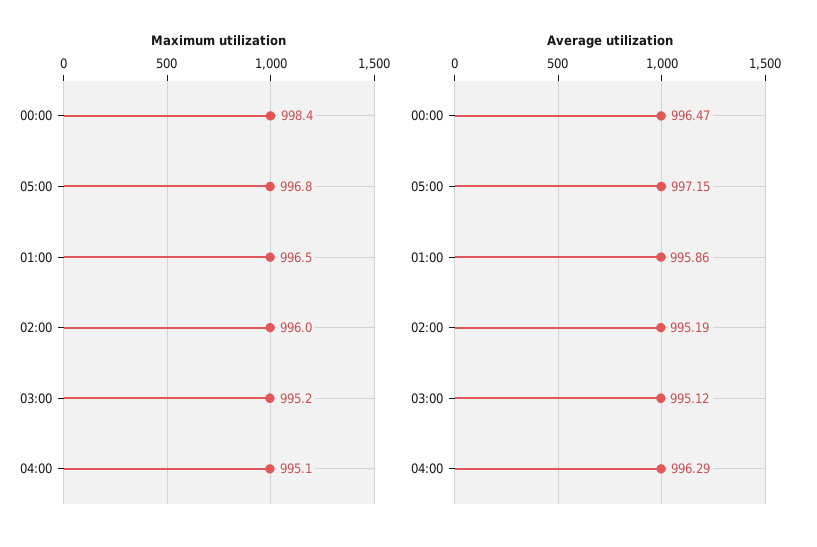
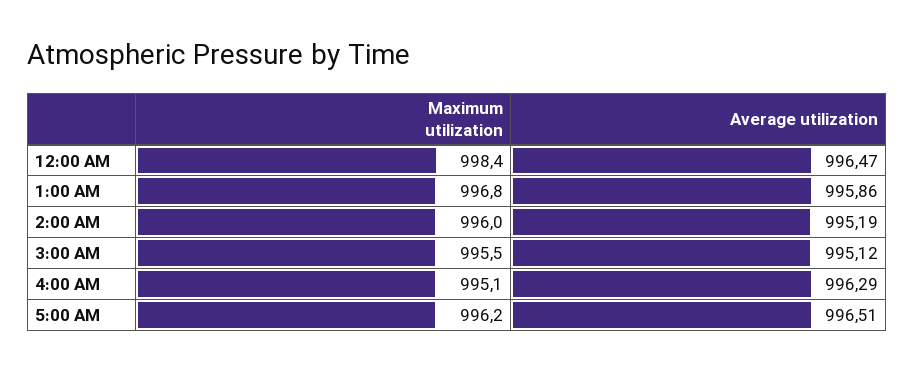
  {
    "Maximum utilization": {
      "00:00": 998.4,
-     "05:00": 996.8,
+     "05:00": 996.2,
-     "01:00": 996.5,
+     "01:00": 996.8,
      "02:00": 996,
-     "03:00": 995.2,
+     "03:00": 995.5,
      "04:00": 995.1
    },
    "Average utilization": {
      "00:00": 996.47,
-     "05:00": 997.15,
+     "05:00": 996.51,
      "01:00": 995.86,
      "02:00": 995.19,
      "03:00": 995.12,
      "04:00": 996.29
    }
  }

